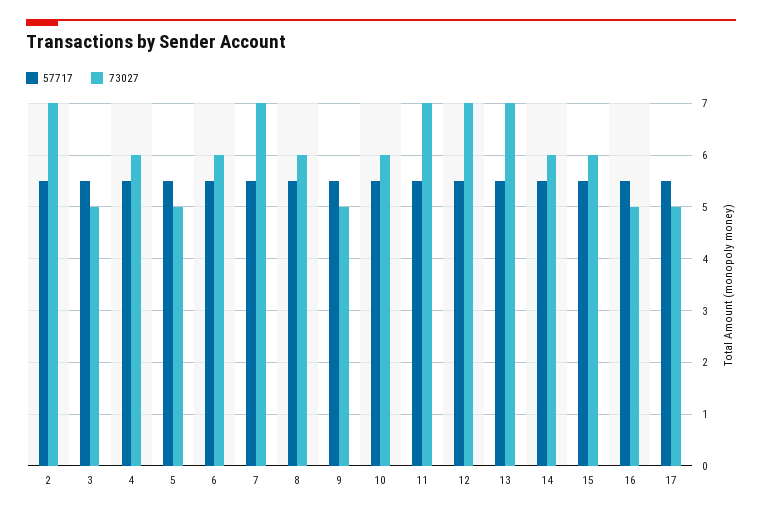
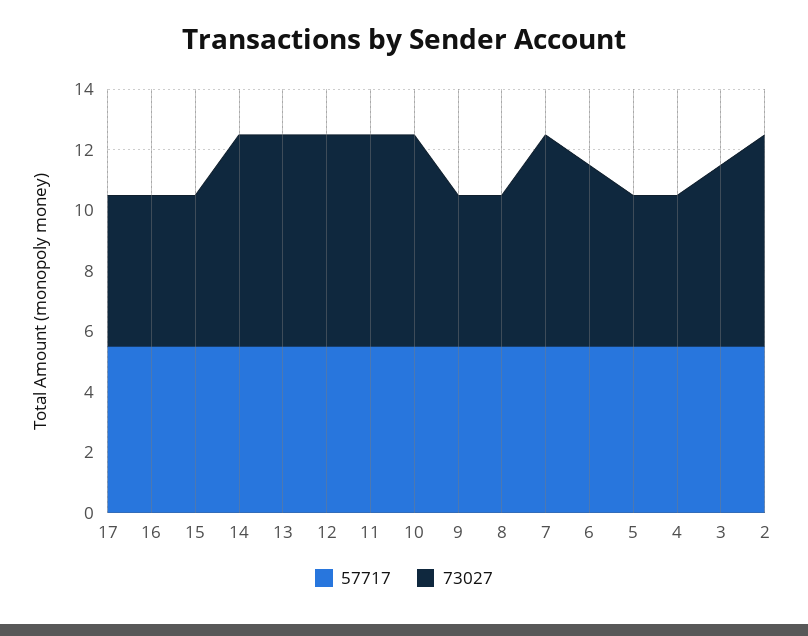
  {
    "57717": {
      "2": 5.5,
      "3": 5.5,
      "4": 5.5,
      "5": 5.5,
      "6": 5.5,
      "7": 5.5,
      "8": 5.5,
      "9": 5.5,
      "10": 5.5,
      "11": 5.5,
      "12": 5.5,
      "13": 5.5,
      "14": 5.5,
      "15": 5.5,
      "16": 5.5,
      "17": 5.5
    },
    "73027": {
      "2": 7,
-     "3": 5,
+     "3": 6,
-     "4": 6,
+     "4": 5,
      "5": 5,
      "6": 6,
      "7": 7,
-     "8": 6,
+     "8": 5,
      "9": 5,
-     "10": 6,
+     "10": 7,
      "11": 7,
      "12": 7,
      "13": 7,
-     "14": 6,
+     "14": 7,
-     "15": 6,
+     "15": 5,
      "16": 5,
      "17": 5
    }
  }

